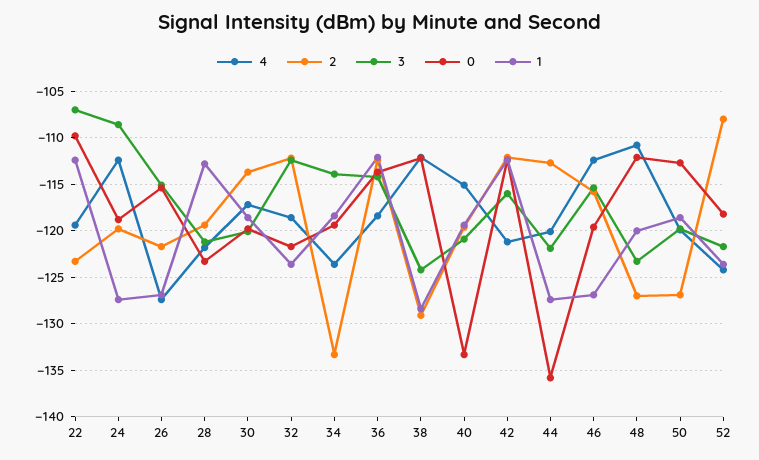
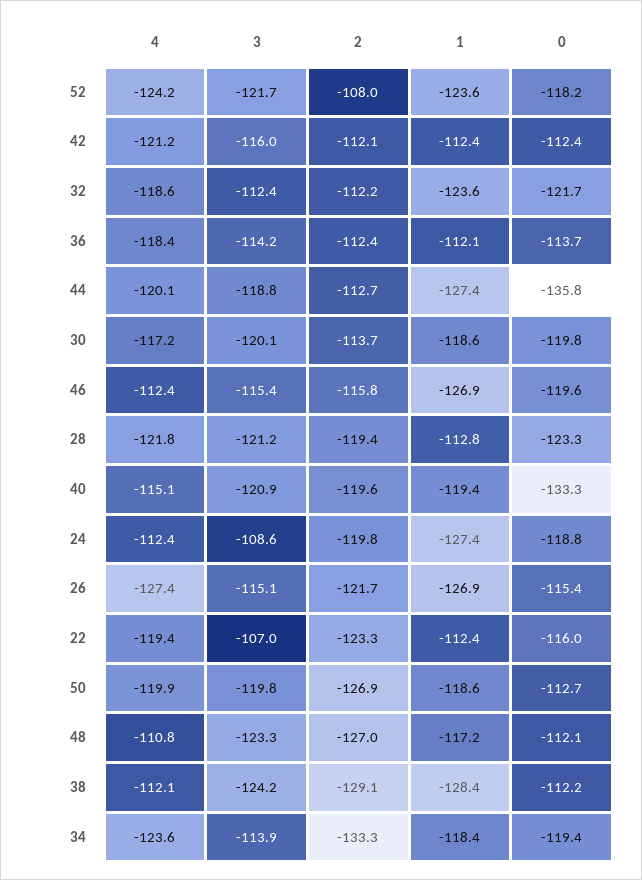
  {
    "4": {
      "22": -119.4,
      "24": -112.4,
      "26": -127.4,
      "28": -121.8,
      "30": -117.2,
      "32": -118.6,
      "34": -123.6,
      "36": -118.4,
      "38": -112.1,
      "40": -115.1,
      "42": -121.2,
      "44": -120.1,
      "46": -112.4,
      "48": -110.8,
      "50": -119.9,
      "52": -124.2
    },
    "2": {
      "22": -123.3,
      "24": -119.8,
      "26": -121.7,
      "28": -119.4,
      "30": -113.7,
      "32": -112.2,
      "34": -133.3,
      "36": -112.4,
      "38": -129.1,
      "40": -119.6,
      "42": -112.1,
      "44": -112.7,
      "46": -115.8,
      "48": -127,
      "50": -126.9,
      "52": -108
    },
    "3": {
      "22": -107,
      "24": -108.6,
      "26": -115.1,
      "28": -121.2,
      "30": -120.1,
      "32": -112.4,
      "34": -113.9,
      "36": -114.2,
      "38": -124.2,
      "40": -120.9,
      "42": -116,
-     "44": -122,
+     "44": -118.8,
      "46": -115.4,
      "48": -123.3,
      "50": -119.8,
      "52": -121.7
    },
    "0": {
-     "22": -110,
+     "22": -116,
      "24": -118.8,
      "26": -115.4,
      "28": -123.3,
      "30": -119.8,
      "32": -121.7,
      "34": -119.4,
      "36": -113.7,
      "38": -112.2,
      "40": -133.3,
      "42": -112.4,
      "44": -135.8,
      "46": -119.6,
      "48": -112.1,
      "50": -112.7,
      "52": -118.2
    },
    "1": {
      "22": -112.4,
      "24": -127.4,
      "26": -126.9,
      "28": -112.8,
      "30": -118.6,
      "32": -123.6,
      "34": -118.4,
      "36": -112.1,
      "38": -128.4,
      "40": -119.4,
      "42": -112.4,
      "44": -127.4,
      "46": -126.9,
-     "48": -120,
+     "48": -117.2,
      "50": -118.6,
      "52": -123.6
    }
  }

